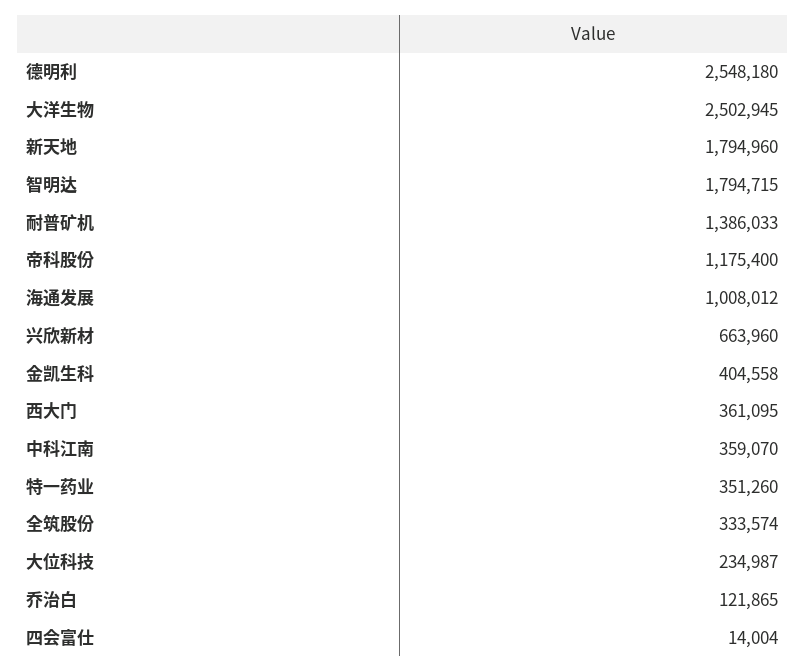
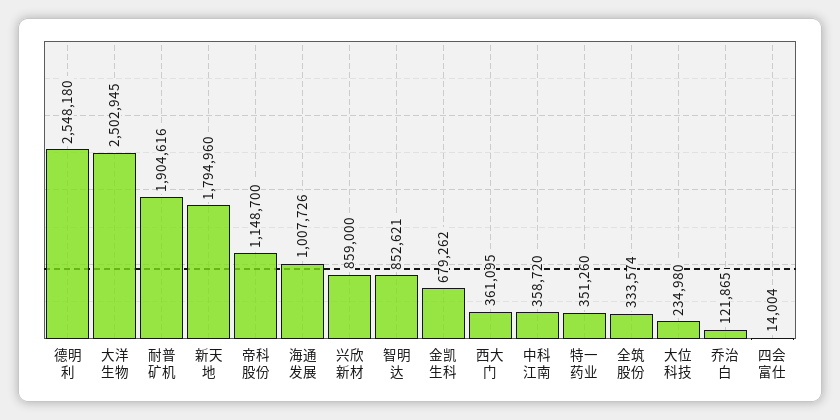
  {
    "德明利": 2548180,
    "大洋生物": 2502945,
    "新天地": 1794960,
-   "智明达": 1794715,
+   "智明达": 852621,
-   "耐普矿机": 1386033,
+   "耐普矿机": 1904616,
-   "帝科股份": 1175400,
+   "帝科股份": 1148700,
-   "海通发展": 1008012,
+   "海通发展": 1007726,
-   "兴欣新材": 663960,
+   "兴欣新材": 859000,
-   "金凯生科": 404558,
+   "金凯生科": 679262,
    "西大门": 361095,
-   "中科江南": 359070,
+   "中科江南": 358720,
    "特一药业": 351260,
    "全筑股份": 333574,
-   "大位科技": 234987,
+   "大位科技": 234980,
    "乔治白": 121865,
    "四会富仕": 14004
  }

